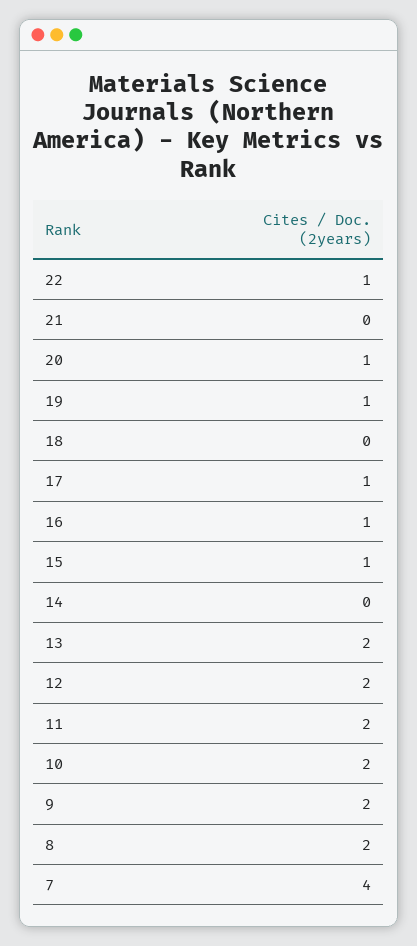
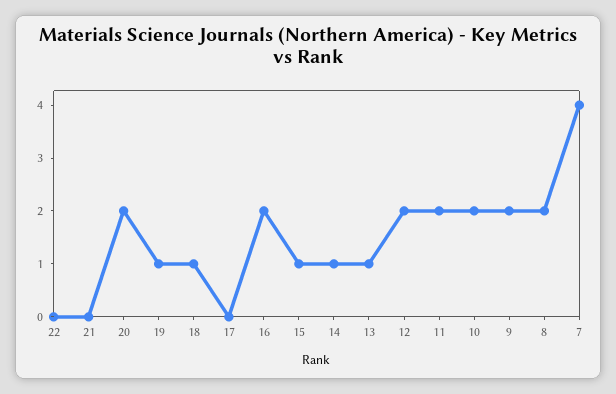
  {
-   "22": 1,
+   "22": 0,
    "21": 0,
-   "20": 1,
+   "20": 2,
    "19": 1,
-   "18": 0,
+   "18": 1,
-   "17": 1,
+   "17": 0,
-   "16": 1,
+   "16": 2,
    "15": 1,
-   "14": 0,
+   "14": 1,
-   "13": 2,
+   "13": 1,
    "12": 2,
    "11": 2,
    "10": 2,
    "9": 2,
    "8": 2,
    "7": 4
  }

